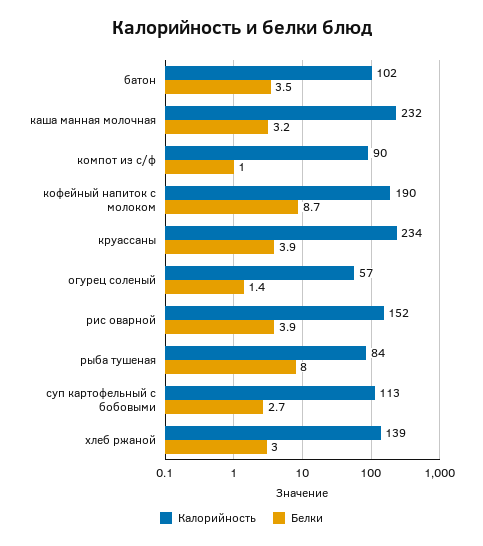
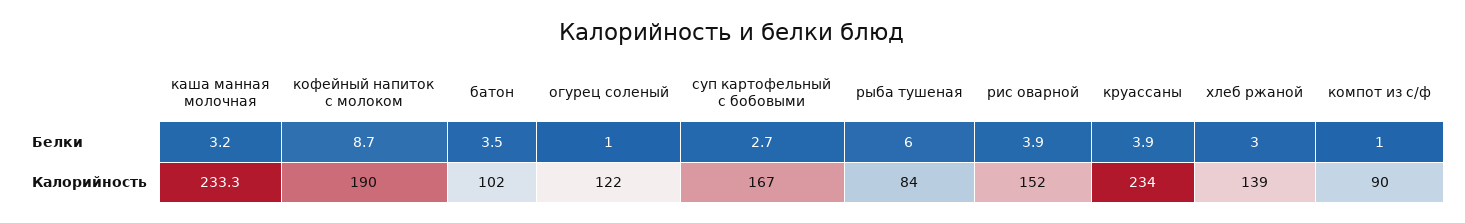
  {
    "Калорийность": {
      "батон": 102,
-     "каша манная молочная": 232,
+     "каша манная молочная": 233.3,
      "компот из с/ф": 90,
      "кофейный напиток с молоком": 190,
      "круассаны": 234,
-     "огурец соленый": 57,
+     "огурец соленый": 122,
      "рис оварной": 152,
      "рыба тушеная": 84,
-     "суп картофельный с бобовыми": 113,
+     "суп картофельный с бобовыми": 167,
      "хлеб ржаной": 139
    },
    "Белки": {
      "батон": 3.5,
      "каша манная молочная": 3.2,
      "компот из с/ф": 1,
      "кофейный напиток с молоком": 8.7,
      "круассаны": 3.9,
-     "огурец соленый": 1.4,
+     "огурец соленый": 1,
      "рис оварной": 3.9,
-     "рыба тушеная": 8,
+     "рыба тушеная": 6,
      "суп картофельный с бобовыми": 2.7,
      "хлеб ржаной": 3
    }
  }

